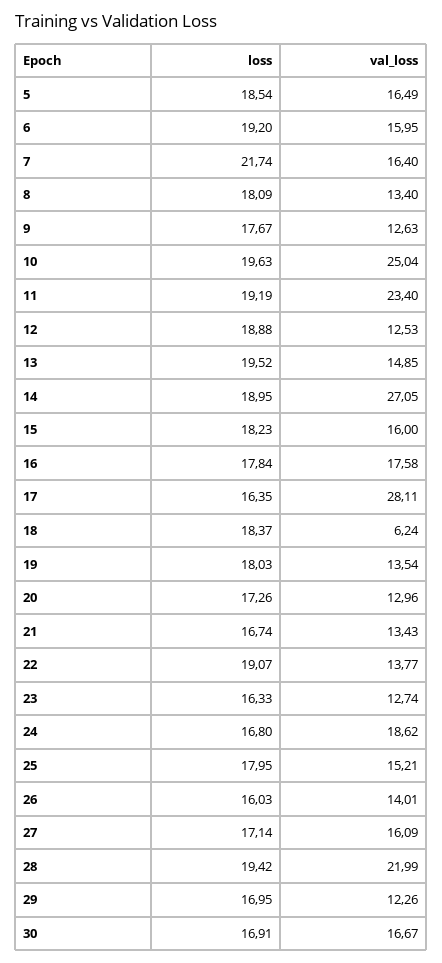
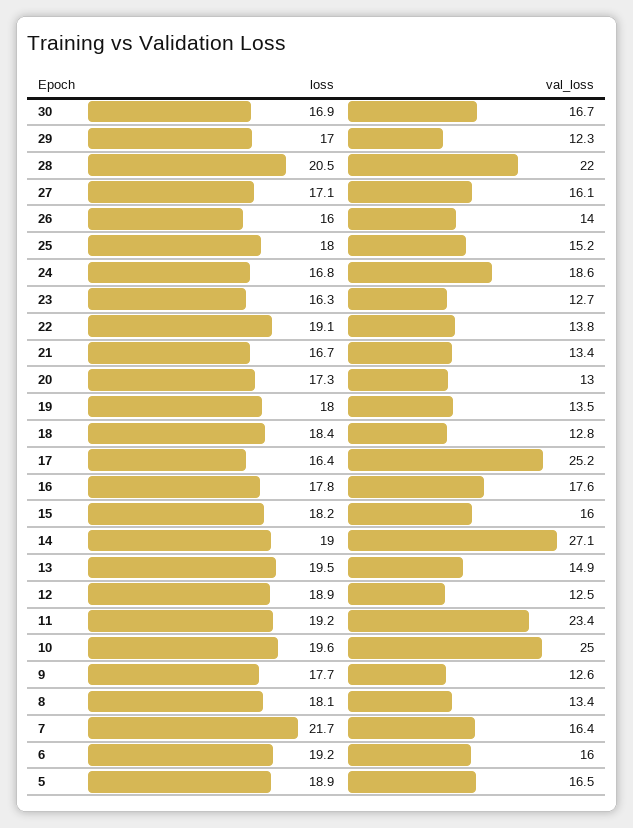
  {
    "loss": {
-     "5": 18.54,
+     "5": 18.9,
      "6": 19.2,
      "7": 21.74,
      "8": 18.09,
      "9": 17.67,
      "10": 19.63,
      "11": 19.19,
      "12": 18.88,
      "13": 19.52,
      "14": 18.95,
      "15": 18.23,
      "16": 17.84,
      "17": 16.35,
      "18": 18.37,
      "19": 18.03,
      "20": 17.26,
      "21": 16.74,
      "22": 19.07,
      "23": 16.33,
      "24": 16.8,
      "25": 17.95,
      "26": 16.03,
      "27": 17.14,
-     "28": 19.42,
+     "28": 20.5,
      "29": 16.95,
      "30": 16.91
    },
    "val_loss": {
      "5": 16.49,
      "6": 15.95,
      "7": 16.4,
      "8": 13.4,
      "9": 12.63,
      "10": 25.04,
      "11": 23.4,
      "12": 12.53,
      "13": 14.85,
      "14": 27.05,
      "15": 16,
      "16": 17.58,
-     "17": 28.11,
+     "17": 25.2,
-     "18": 6.24,
+     "18": 12.8,
      "19": 13.54,
      "20": 12.96,
      "21": 13.43,
      "22": 13.77,
      "23": 12.74,
      "24": 18.62,
      "25": 15.21,
      "26": 14.01,
      "27": 16.09,
      "28": 21.99,
      "29": 12.26,
      "30": 16.67
    }
  }

